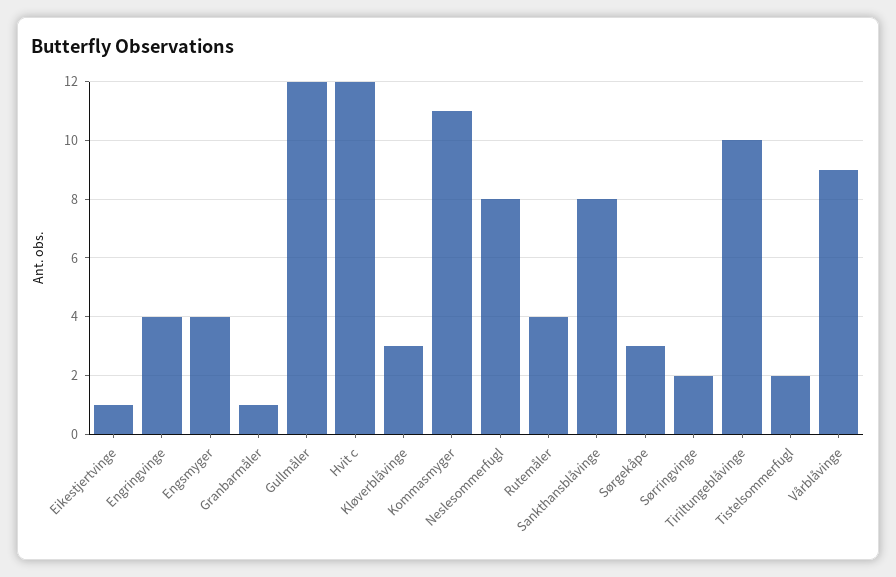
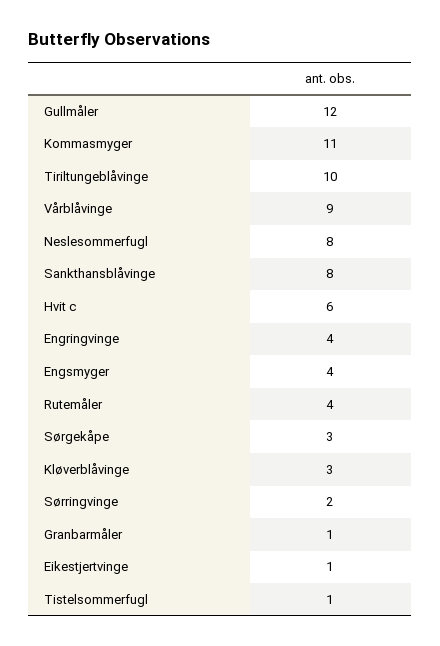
  {
    "Eikestjertvinge": 1,
    "Engringvinge": 4,
    "Engsmyger": 4,
    "Granbarmåler": 1,
    "Gullmåler": 12,
-   "Hvit c": 12,
+   "Hvit c": 6,
    "Kløverblåvinge": 3,
    "Kommasmyger": 11,
    "Neslesommerfugl": 8,
    "Rutemåler": 4,
    "Sankthansblåvinge": 8,
    "Sørgekåpe": 3,
    "Sørringvinge": 2,
    "Tiriltungeblåvinge": 10,
-   "Tistelsommerfugl": 2,
+   "Tistelsommerfugl": 1,
    "Vårblåvinge": 9
  }

